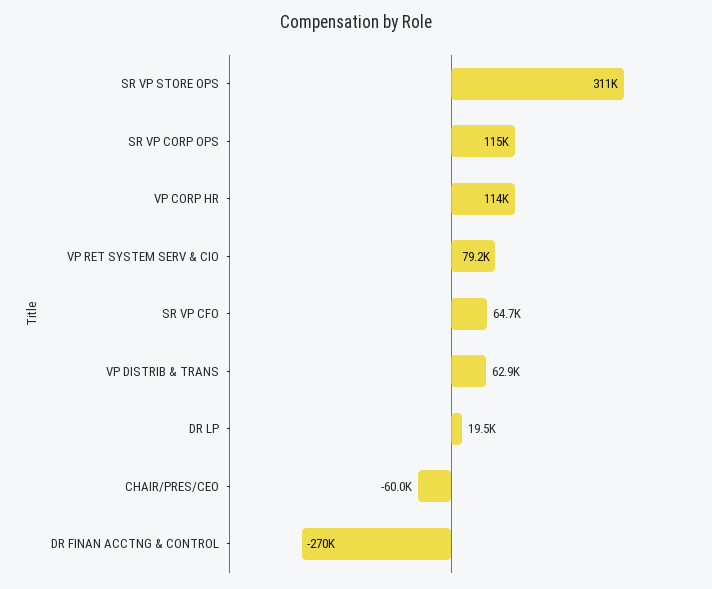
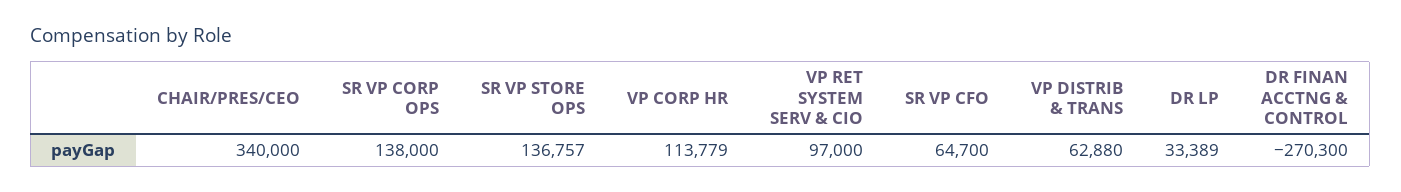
  {
-   "SR VP STORE OPS": 311000,
+   "SR VP STORE OPS": 136757,
-   "SR VP CORP OPS": 115000,
+   "SR VP CORP OPS": 138000,
    "VP CORP HR": 113779,
-   "VP RET SYSTEM SERV & CIO": 79200,
+   "VP RET SYSTEM SERV & CIO": 97000,
    "SR VP CFO": 64700,
    "VP DISTRIB & TRANS": 62880,
-   "DR LP": 19500,
+   "DR LP": 33389,
-   "CHAIR/PRES/CEO": -60000,
+   "CHAIR/PRES/CEO": 340000,
    "DR FINAN ACCTNG & CONTROL": -270300
  }

